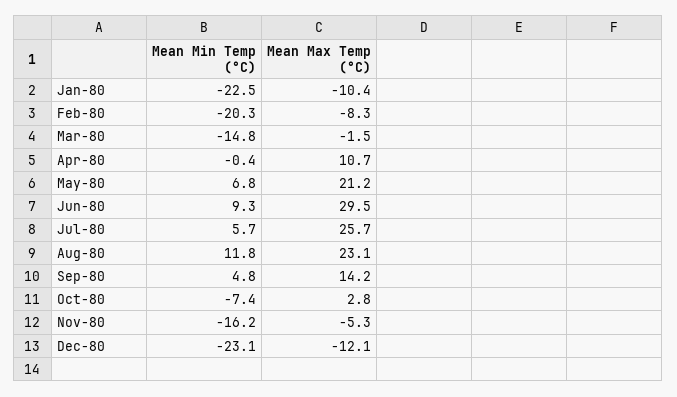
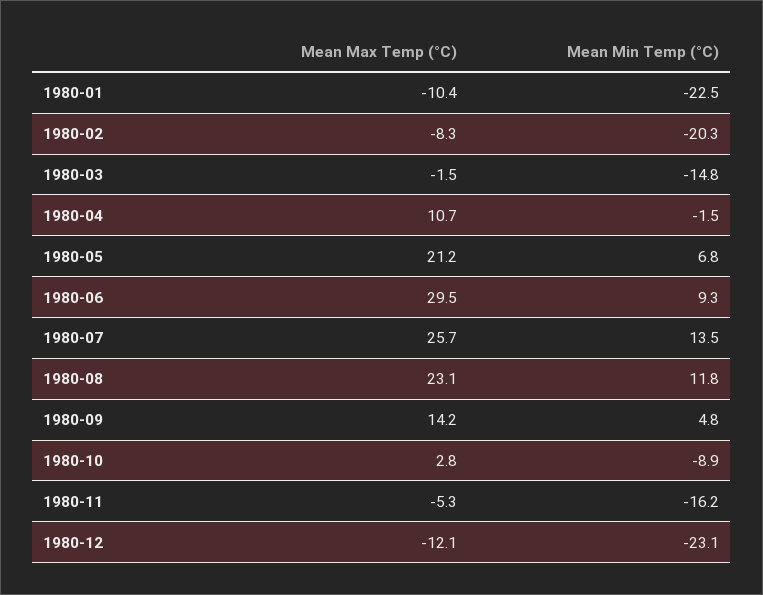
  {
    "Mean Min Temp (°C)": {
      "Jan-80": -22.5,
      "Feb-80": -20.3,
      "Mar-80": -14.8,
-     "Apr-80": -0.4,
+     "Apr-80": -1.5,
      "May-80": 6.8,
      "Jun-80": 9.3,
-     "Jul-80": 5.7,
+     "Jul-80": 13.5,
      "Aug-80": 11.8,
      "Sep-80": 4.8,
-     "Oct-80": -7.4,
+     "Oct-80": -8.9,
      "Nov-80": -16.2,
      "Dec-80": -23.1
    },
    "Mean Max Temp (°C)": {
      "Jan-80": -10.4,
      "Feb-80": -8.3,
      "Mar-80": -1.5,
      "Apr-80": 10.7,
      "May-80": 21.2,
      "Jun-80": 29.5,
      "Jul-80": 25.7,
      "Aug-80": 23.1,
      "Sep-80": 14.2,
      "Oct-80": 2.8,
      "Nov-80": -5.3,
      "Dec-80": -12.1
    }
  }

